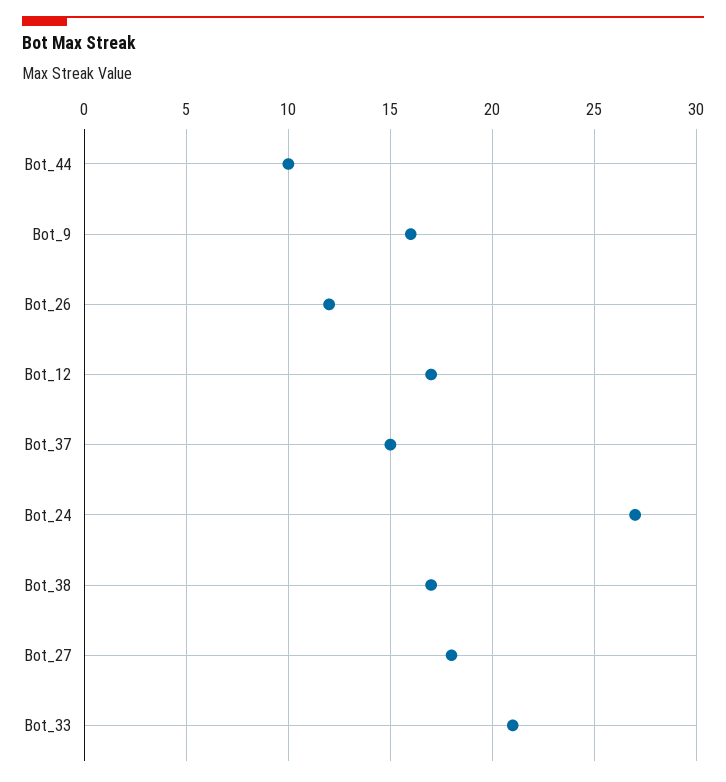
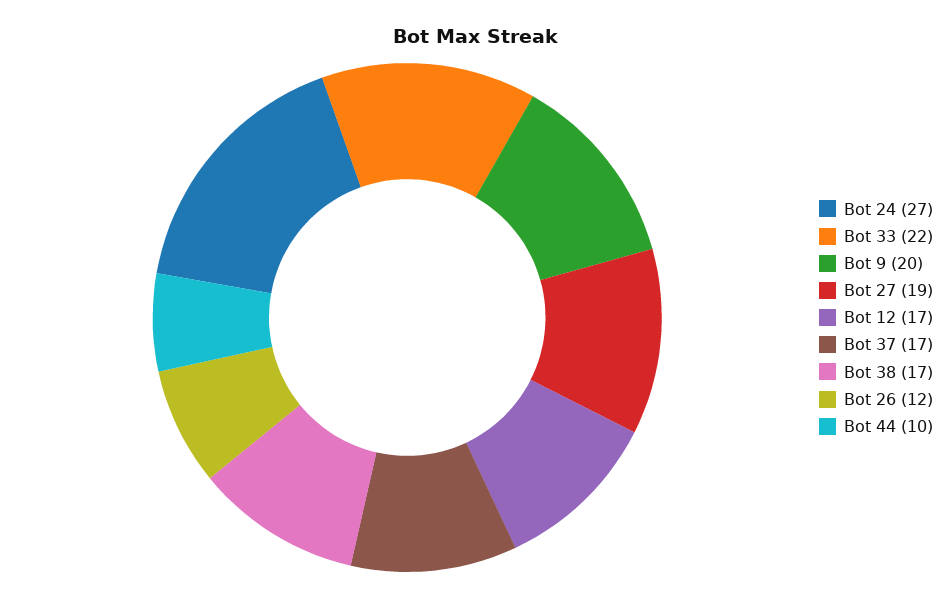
  {
    "Bot_44": 10,
-   "Bot_9": 16,
+   "Bot_9": 20,
    "Bot_26": 12,
    "Bot_12": 17,
-   "Bot_37": 15,
+   "Bot_37": 17,
    "Bot_24": 27,
    "Bot_38": 17,
-   "Bot_27": 18,
+   "Bot_27": 19,
-   "Bot_33": 21
+   "Bot_33": 22
  }

